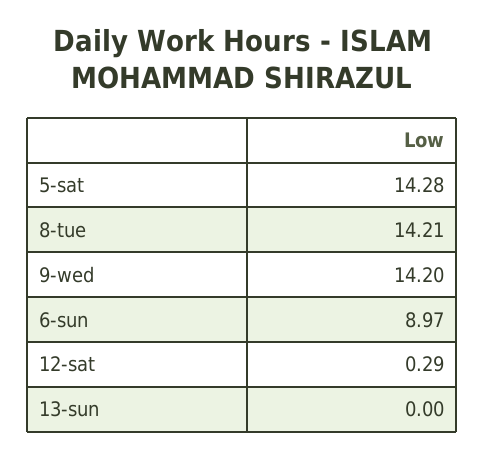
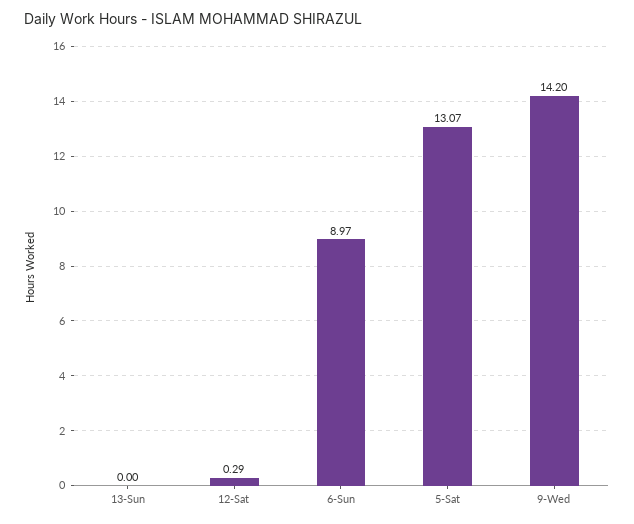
  {
-   "5-sat": 14.28,
+   "5-sat": 13.07,
-   "8-tue": 14.21,
    "9-wed": 14.2,
    "6-sun": 8.97,
    "12-sat": 0.29,
    "13-sun": 0
  }

